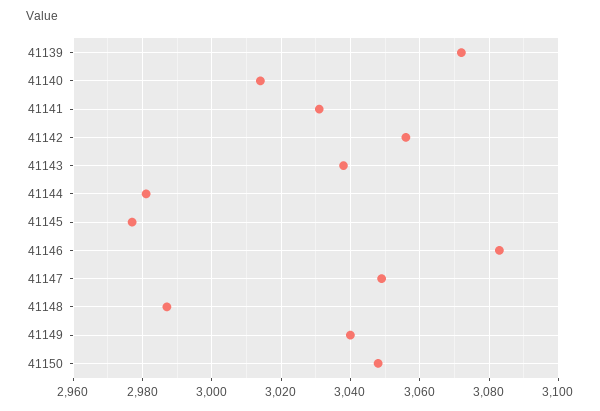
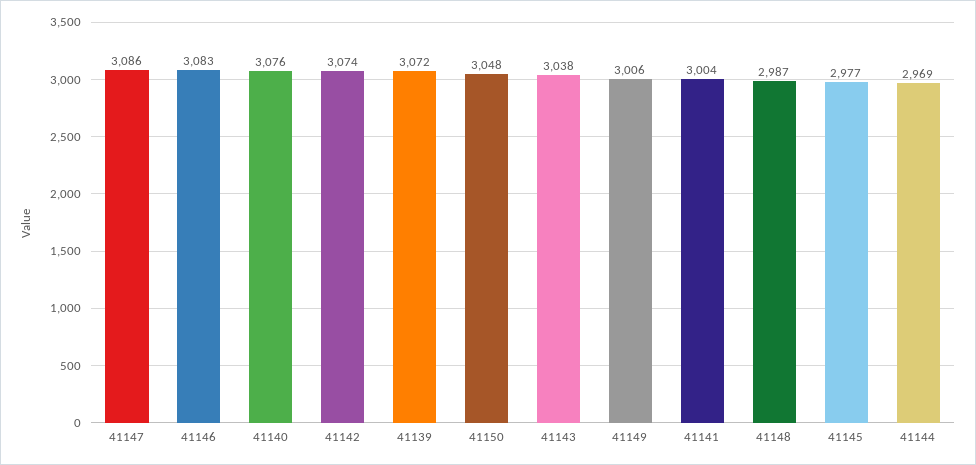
  {
    "41139": 3072,
-   "41140": 3015,
+   "41140": 3076,
-   "41141": 3030,
+   "41141": 3004,
-   "41142": 3055,
+   "41142": 3074,
    "41143": 3038,
-   "41144": 2980,
+   "41144": 2969,
    "41145": 2977,
    "41146": 3083,
-   "41147": 3050,
+   "41147": 3086,
    "41148": 2987,
-   "41149": 3040,
+   "41149": 3006,
    "41150": 3048
  }

